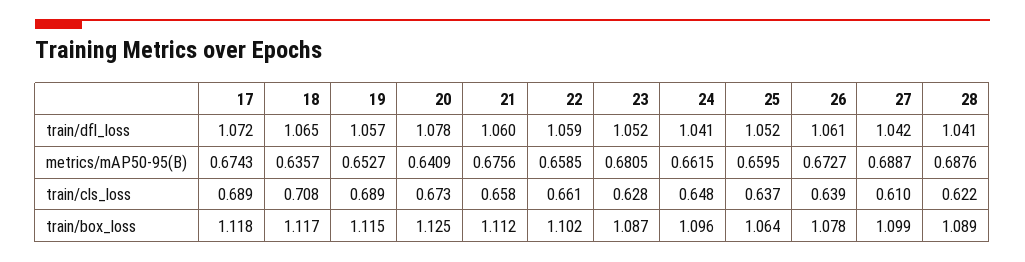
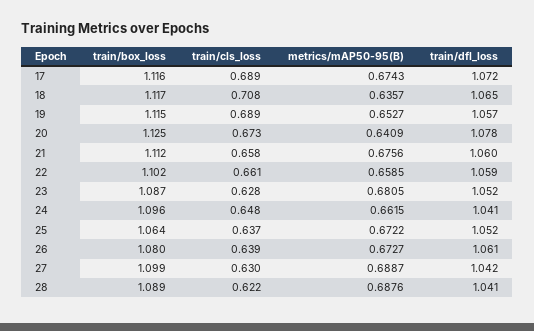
  {
    "17": {
      "train/dfl_loss": 1.072,
      "metrics/mAP50-95(B)": 0.6743,
      "train/cls_loss": 0.689,
-     "train/box_loss": 1.118
+     "train/box_loss": 1.116
    },
    "18": {
      "train/dfl_loss": 1.065,
      "metrics/mAP50-95(B)": 0.6357,
      "train/cls_loss": 0.708,
      "train/box_loss": 1.117
    },
    "19": {
      "train/dfl_loss": 1.057,
      "metrics/mAP50-95(B)": 0.6527,
      "train/cls_loss": 0.689,
      "train/box_loss": 1.115
    },
    "20": {
      "train/dfl_loss": 1.078,
      "metrics/mAP50-95(B)": 0.6409,
      "train/cls_loss": 0.673,
      "train/box_loss": 1.125
    },
    "21": {
      "train/dfl_loss": 1.06,
      "metrics/mAP50-95(B)": 0.6756,
      "train/cls_loss": 0.658,
      "train/box_loss": 1.112
    },
    "22": {
      "train/dfl_loss": 1.059,
      "metrics/mAP50-95(B)": 0.6585,
      "train/cls_loss": 0.661,
      "train/box_loss": 1.102
    },
    "23": {
      "train/dfl_loss": 1.052,
      "metrics/mAP50-95(B)": 0.6805,
      "train/cls_loss": 0.628,
      "train/box_loss": 1.087
    },
    "24": {
      "train/dfl_loss": 1.041,
      "metrics/mAP50-95(B)": 0.6615,
      "train/cls_loss": 0.648,
      "train/box_loss": 1.096
    },
    "25": {
      "train/dfl_loss": 1.052,
-     "metrics/mAP50-95(B)": 0.6595,
+     "metrics/mAP50-95(B)": 0.6722,
      "train/cls_loss": 0.637,
      "train/box_loss": 1.064
    },
    "26": {
      "train/dfl_loss": 1.061,
      "metrics/mAP50-95(B)": 0.6727,
      "train/cls_loss": 0.639,
-     "train/box_loss": 1.078
+     "train/box_loss": 1.08
    },
    "27": {
      "train/dfl_loss": 1.042,
      "metrics/mAP50-95(B)": 0.6887,
-     "train/cls_loss": 0.61,
+     "train/cls_loss": 0.63,
      "train/box_loss": 1.099
    },
    "28": {
      "train/dfl_loss": 1.041,
      "metrics/mAP50-95(B)": 0.6876,
      "train/cls_loss": 0.622,
      "train/box_loss": 1.089
    }
  }

